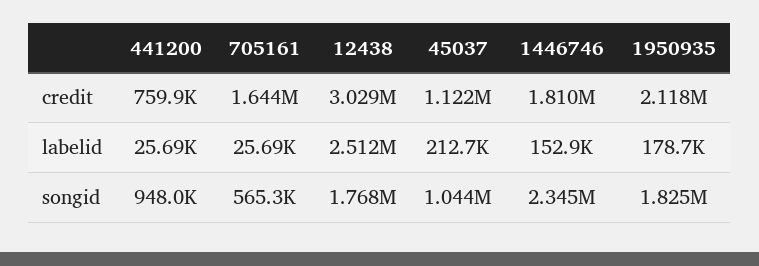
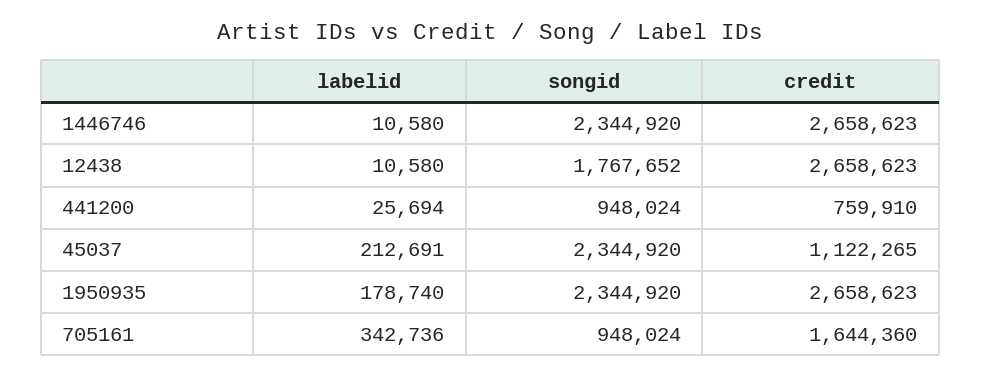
  {
    "441200": {
      "credit": 759910,
      "labelid": 25694,
      "songid": 948024
    },
    "705161": {
      "credit": 1644360,
-     "labelid": 25690,
+     "labelid": 342736,
-     "songid": 565300
+     "songid": 948024
    },
    "12438": {
-     "credit": 3029000,
+     "credit": 2658623,
-     "labelid": 2512000,
+     "labelid": 10580,
      "songid": 1767652
    },
    "45037": {
      "credit": 1122265,
      "labelid": 212691,
-     "songid": 1044000
+     "songid": 2344920
    },
    "1446746": {
-     "credit": 1810000,
+     "credit": 2658623,
-     "labelid": 152900,
+     "labelid": 10580,
      "songid": 2344920
    },
    "1950935": {
-     "credit": 2118000,
+     "credit": 2658623,
      "labelid": 178740,
-     "songid": 1825000
+     "songid": 2344920
    }
  }

